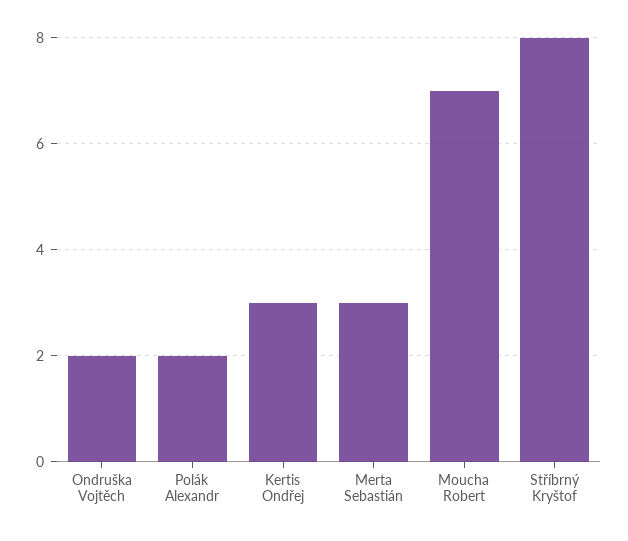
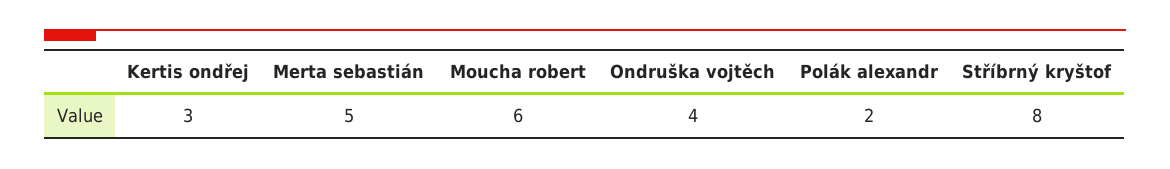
  {
-   "Ondruška Vojtěch": 2,
+   "Ondruška Vojtěch": 4,
    "Polák Alexandr": 2,
    "Kertis Ondřej": 3,
-   "Merta Sebastián": 3,
+   "Merta Sebastián": 5,
-   "Moucha Robert": 7,
+   "Moucha Robert": 6,
    "Stříbrný Kryštof": 8
  }

